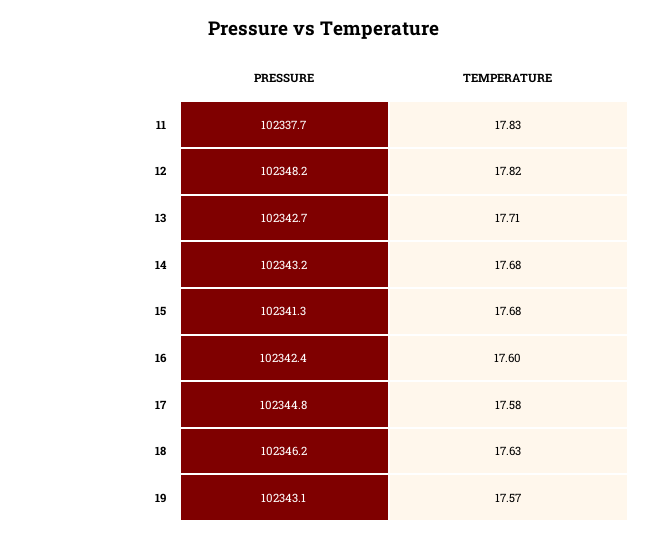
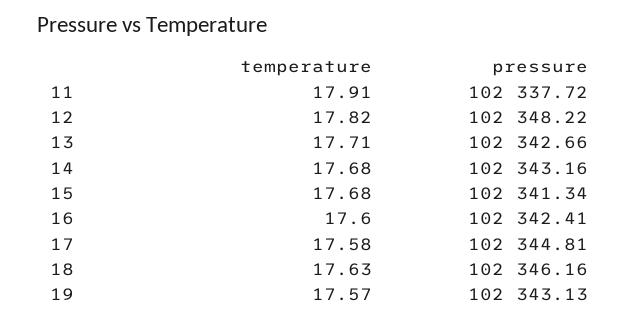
  {
    "PRESSURE": {
      "11": 102337.72,
      "12": 102348.22,
      "13": 102342.66,
      "14": 102343.16,
      "15": 102341.34,
      "16": 102342.41,
      "17": 102344.81,
      "18": 102346.16,
      "19": 102343.13
    },
    "TEMPERATURE": {
-     "11": 17.83,
+     "11": 17.91,
      "12": 17.82,
      "13": 17.71,
      "14": 17.68,
      "15": 17.68,
      "16": 17.6,
      "17": 17.58,
      "18": 17.63,
      "19": 17.57
    }
  }

